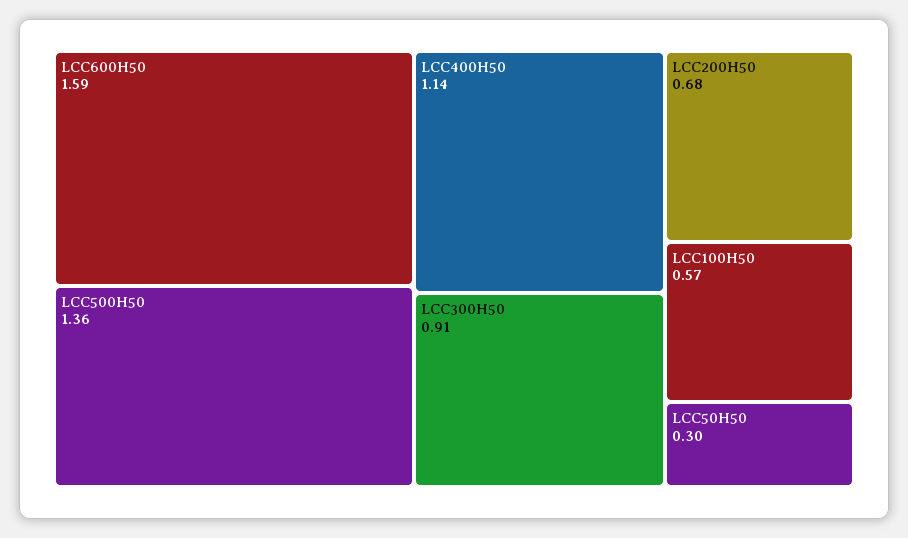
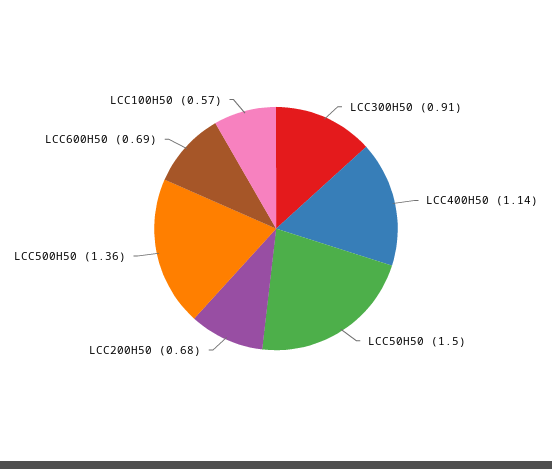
  {
-   "LCC600H50": 1.59,
+   "LCC600H50": 0.69,
    "LCC500H50": 1.36,
    "LCC400H50": 1.14,
    "LCC300H50": 0.91,
    "LCC200H50": 0.68,
    "LCC100H50": 0.57,
-   "LCC50H50": 0.3
+   "LCC50H50": 1.5
  }

